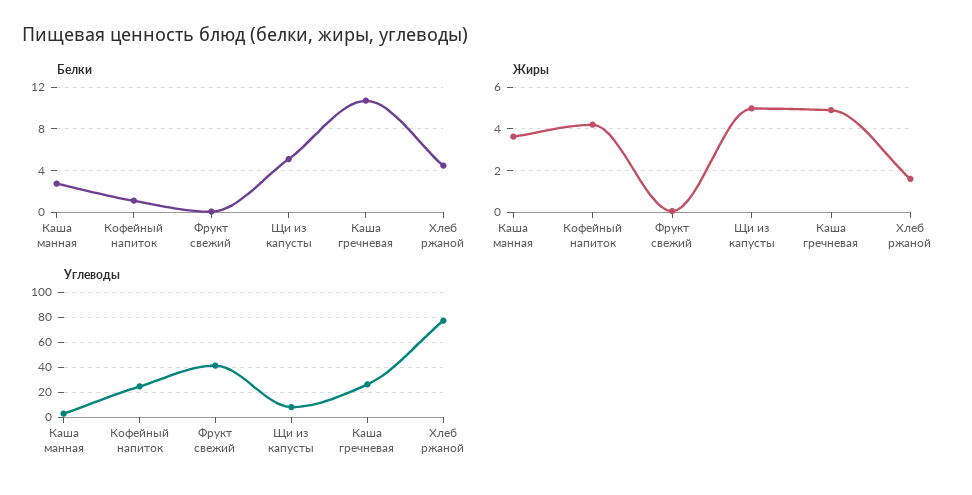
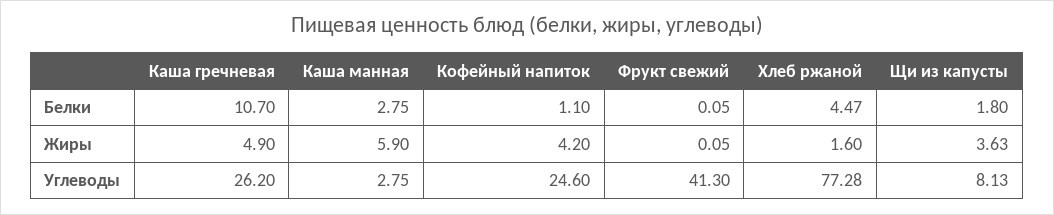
  {
    "Белки": {
      "Каша манная": 2.75,
      "Кофейный напиток": 1.1,
      "Фрукт свежий": 0.05,
-     "Щи из капусты": 5,
+     "Щи из капусты": 1.8,
      "Каша гречневая": 10.7,
      "Хлеб ржаной": 4.47
    },
    "Жиры": {
-     "Каша манная": 3.5,
+     "Каша манная": 5.9,
      "Кофейный напиток": 4.2,
      "Фрукт свежий": 0.05,
-     "Щи из капусты": 5,
+     "Щи из капусты": 3.63,
      "Каша гречневая": 4.9,
      "Хлеб ржаной": 1.6
    },
    "Углеводы": {
      "Каша манная": 2.75,
      "Кофейный напиток": 24.6,
      "Фрукт свежий": 41.3,
      "Щи из капусты": 8.13,
      "Каша гречневая": 26.2,
      "Хлеб ржаной": 77.28
    }
  }

